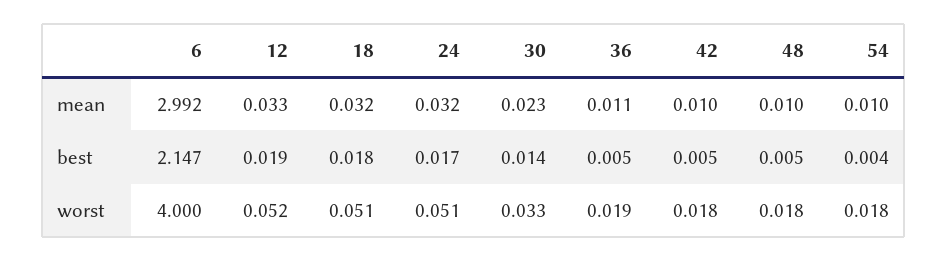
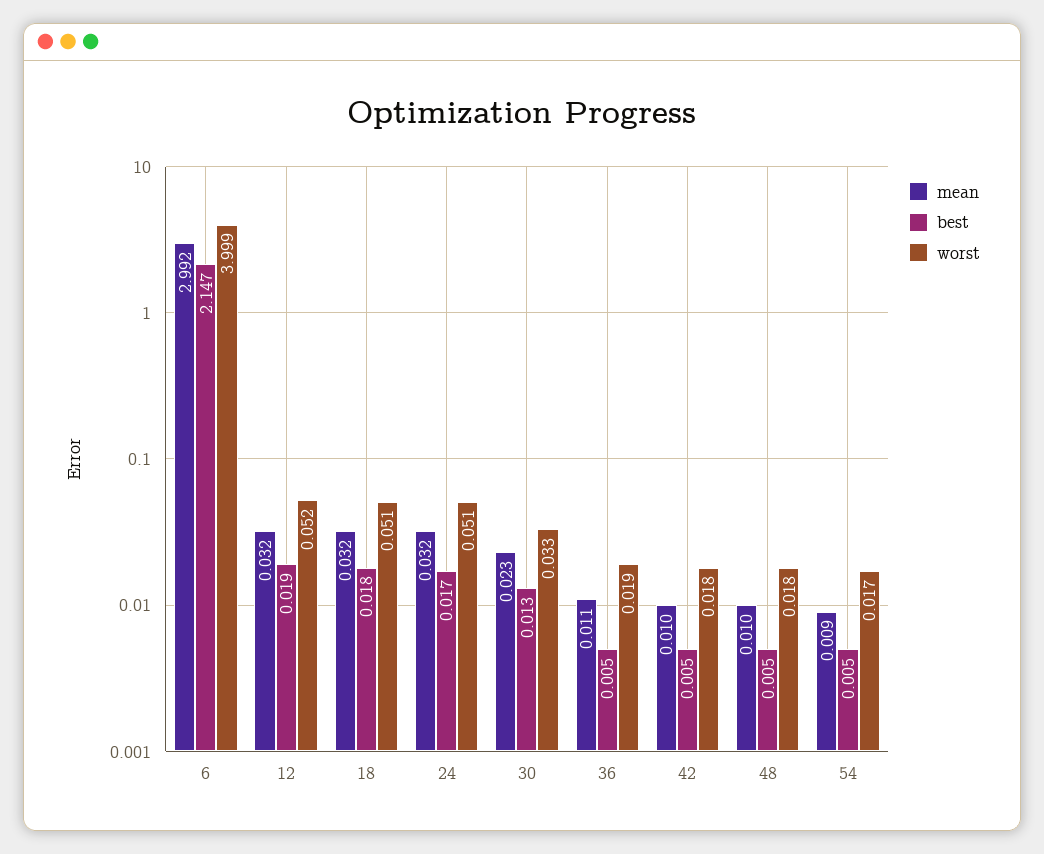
  {
    "mean": {
      "6": 2.992,
-     "12": 0.033,
+     "12": 0.032,
      "18": 0.032,
      "24": 0.032,
      "30": 0.023,
      "36": 0.011,
      "42": 0.01,
      "48": 0.01,
-     "54": 0.01
+     "54": 0.009
    },
    "best": {
      "6": 2.147,
      "12": 0.019,
      "18": 0.018,
      "24": 0.017,
-     "30": 0.014,
+     "30": 0.013,
      "36": 0.005,
      "42": 0.005,
      "48": 0.005,
-     "54": 0.004
+     "54": 0.005
    },
    "worst": {
-     "6": 4,
+     "6": 3.999,
      "12": 0.052,
      "18": 0.051,
      "24": 0.051,
      "30": 0.033,
      "36": 0.019,
      "42": 0.018,
      "48": 0.018,
-     "54": 0.018
+     "54": 0.017
    }
  }

